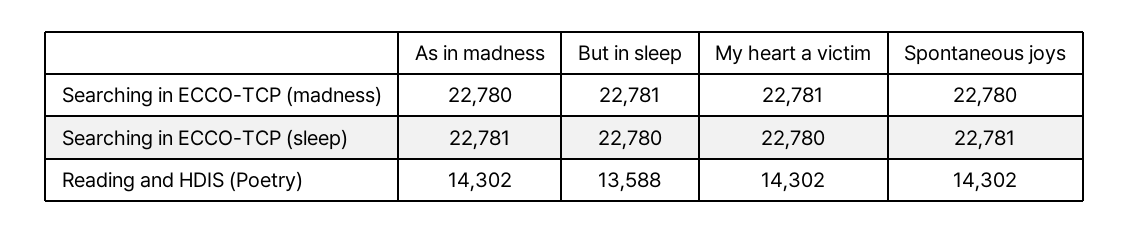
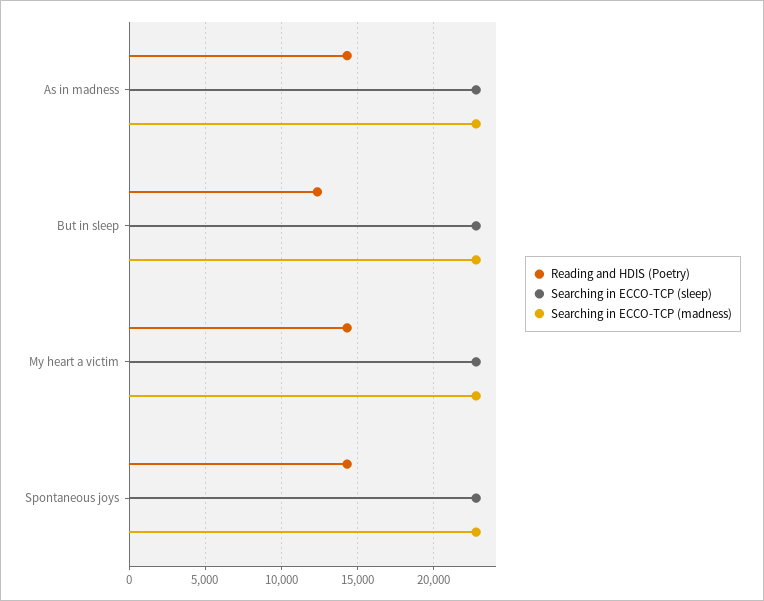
  {
    "Searching in ECCO-TCP (madness)": {
      "As in madness": 22780,
      "But in sleep": 22781,
      "My heart a victim": 22781,
      "Spontaneous joys": 22780
    },
    "Searching in ECCO-TCP (sleep)": {
      "As in madness": 22781,
      "But in sleep": 22780,
      "My heart a victim": 22780,
      "Spontaneous joys": 22781
    },
    "Reading and HDIS (Poetry)": {
      "As in madness": 14302,
-     "But in sleep": 13588,
+     "But in sleep": 12500,
      "My heart a victim": 14302,
      "Spontaneous joys": 14302
    }
  }

